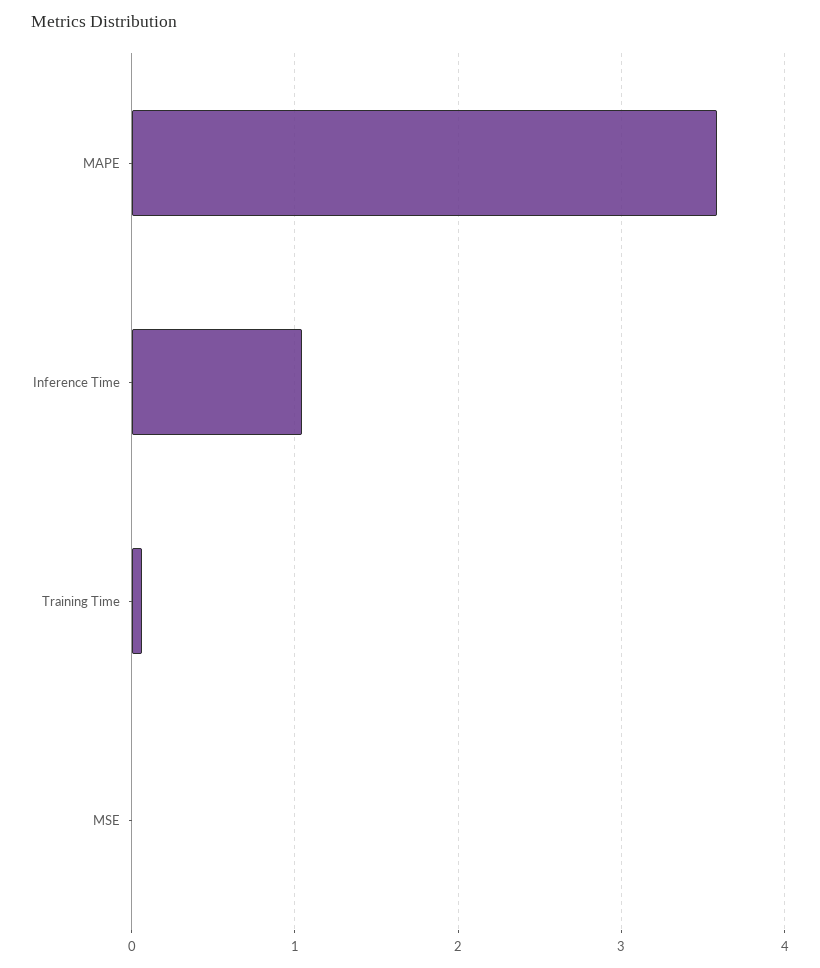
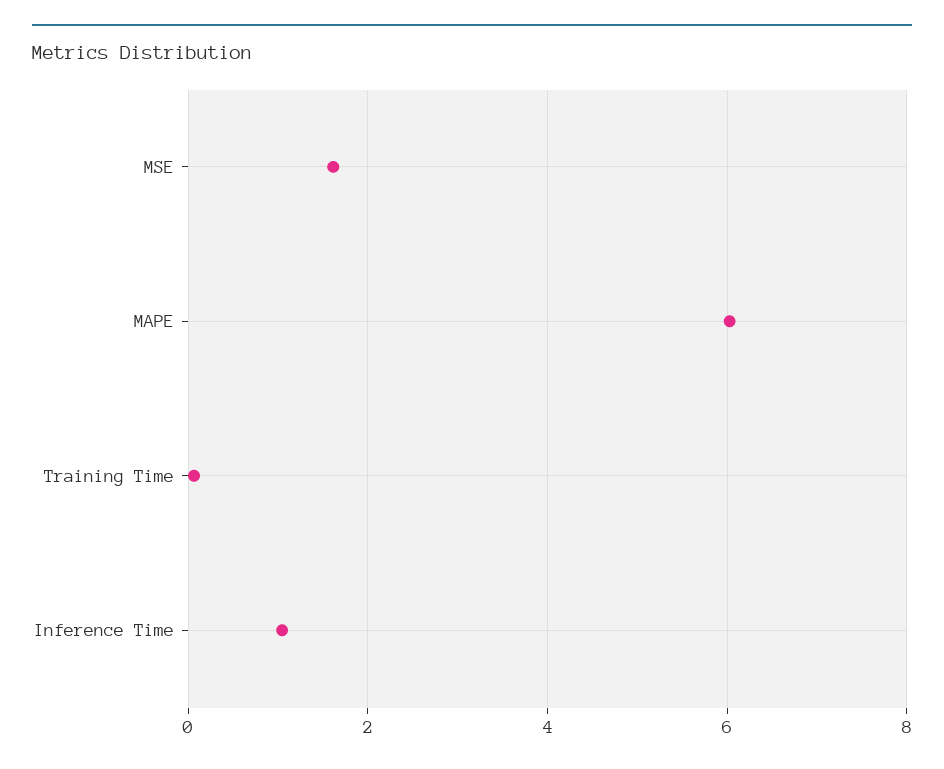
  {
-   "MAPE": 3.6,
+   "MAPE": 6,
    "Inference Time": 1,
    "Training Time": 0.1,
-   "MSE": 0
+   "MSE": 1.6
  }

